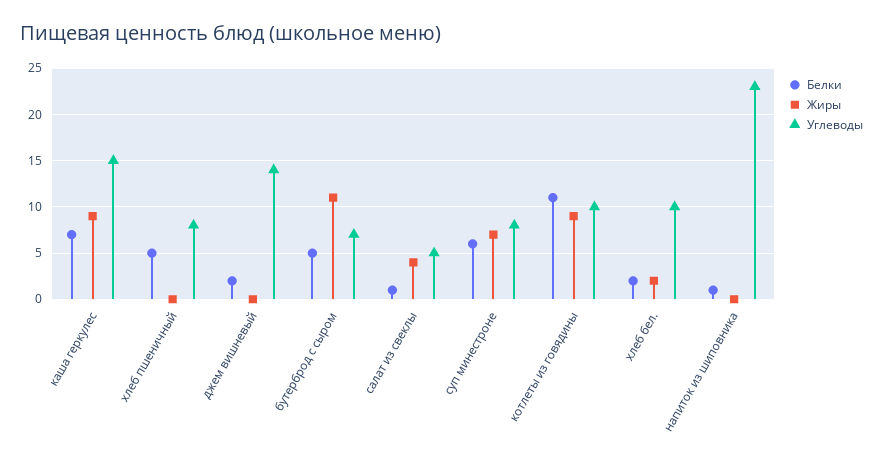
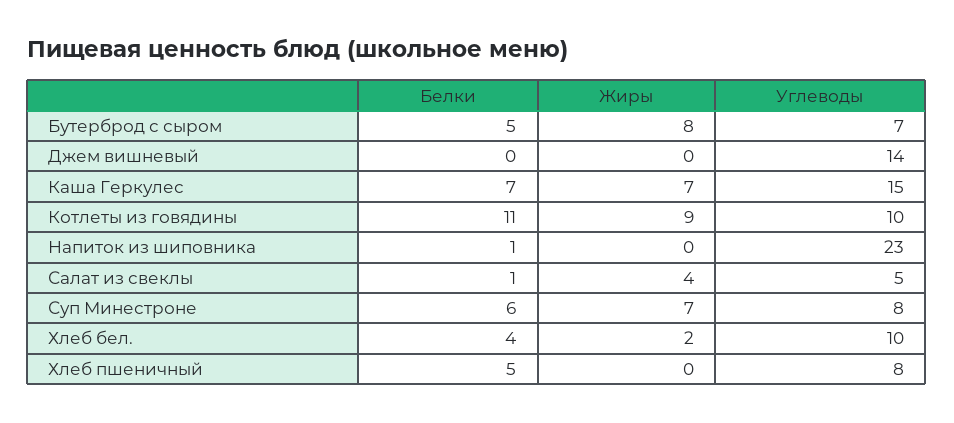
  {
    "Белки": {
      "каша геркулес": 7,
      "хлеб пшеничный": 5,
-     "джем вишневый": 2,
+     "джем вишневый": 0,
      "бутерброд с сыром": 5,
      "салат из свеклы": 1,
      "суп минестроне": 6,
      "котлеты из говядины": 11,
-     "хлеб бел.": 2,
+     "хлеб бел.": 4,
      "напиток из шиповника": 1
    },
    "Жиры": {
-     "каша геркулес": 9,
+     "каша геркулес": 7,
      "хлеб пшеничный": 0,
      "джем вишневый": 0,
-     "бутерброд с сыром": 11,
+     "бутерброд с сыром": 8,
      "салат из свеклы": 4,
      "суп минестроне": 7,
      "котлеты из говядины": 9,
      "хлеб бел.": 2,
      "напиток из шиповника": 0
    },
    "Углеводы": {
      "каша геркулес": 15,
      "хлеб пшеничный": 8,
      "джем вишневый": 14,
      "бутерброд с сыром": 7,
      "салат из свеклы": 5,
      "суп минестроне": 8,
      "котлеты из говядины": 10,
      "хлеб бел.": 10,
      "напиток из шиповника": 23
    }
  }

